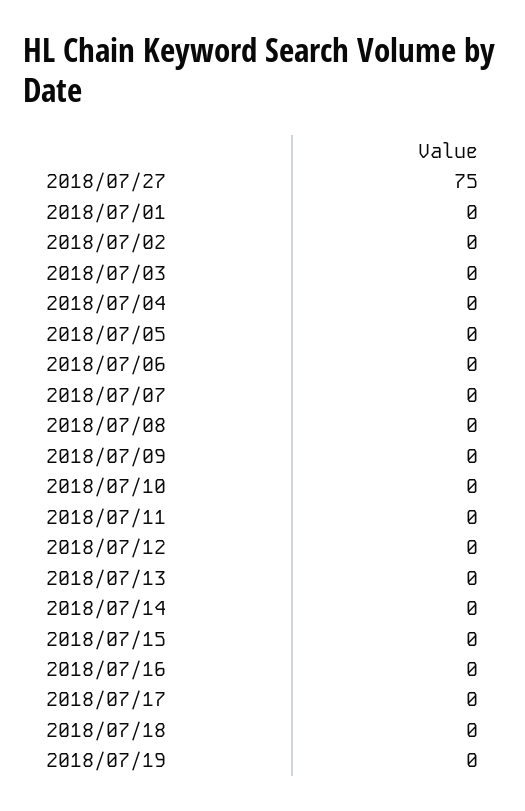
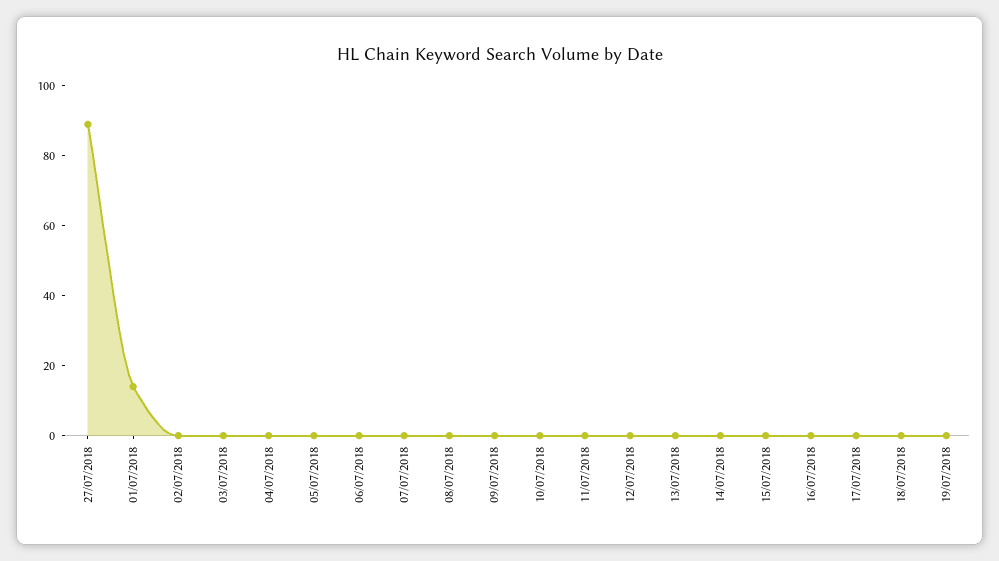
  {
-   "2018/07/27": 75,
+   "2018/07/27": 90,
-   "2018/07/01": 0,
+   "2018/07/01": 15,
    "2018/07/02": 0,
    "2018/07/03": 0,
    "2018/07/04": 0,
    "2018/07/05": 0,
    "2018/07/06": 0,
    "2018/07/07": 0,
    "2018/07/08": 0,
    "2018/07/09": 0,
    "2018/07/10": 0,
    "2018/07/11": 0,
    "2018/07/12": 0,
    "2018/07/13": 0,
    "2018/07/14": 0,
    "2018/07/15": 0,
    "2018/07/16": 0,
    "2018/07/17": 0,
    "2018/07/18": 0,
    "2018/07/19": 0
  }

